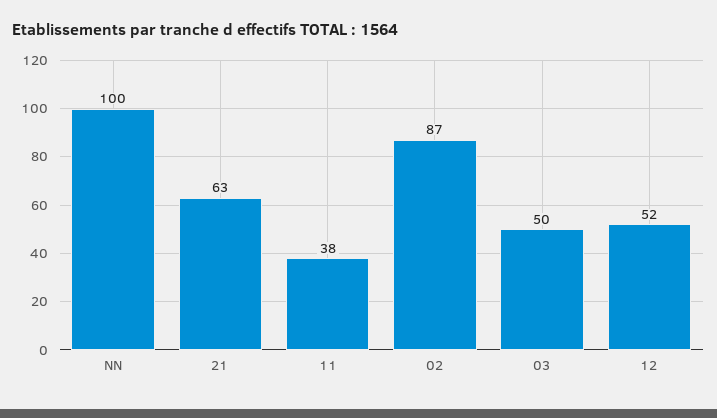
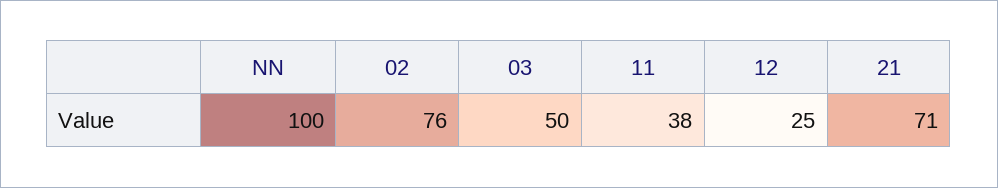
  {
    "NN": 100,
-   "21": 63,
+   "21": 71,
    "11": 38,
-   "02": 87,
+   "02": 76,
    "03": 50,
-   "12": 52
+   "12": 25
  }

